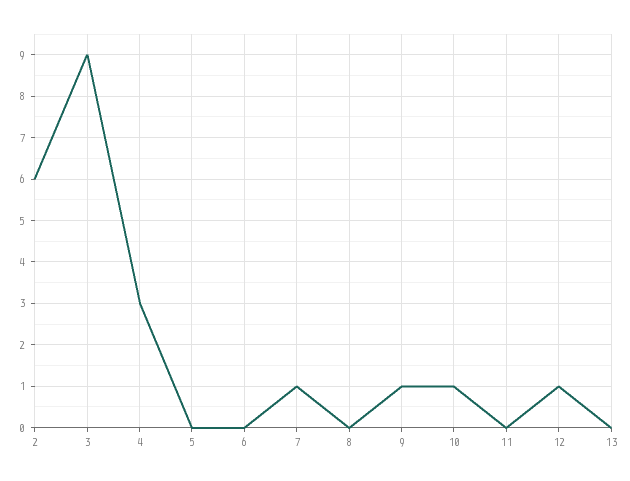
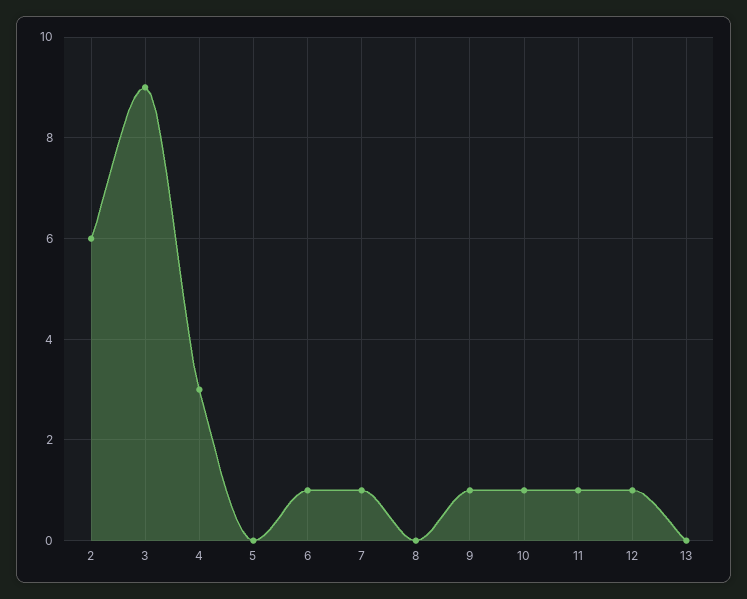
  {
    "2": 6,
    "3": 9,
    "4": 3,
    "5": 0,
-   "6": 0,
+   "6": 1,
    "7": 1,
    "8": 0,
    "9": 1,
    "10": 1,
-   "11": 0,
+   "11": 1,
    "12": 1,
    "13": 0
  }

